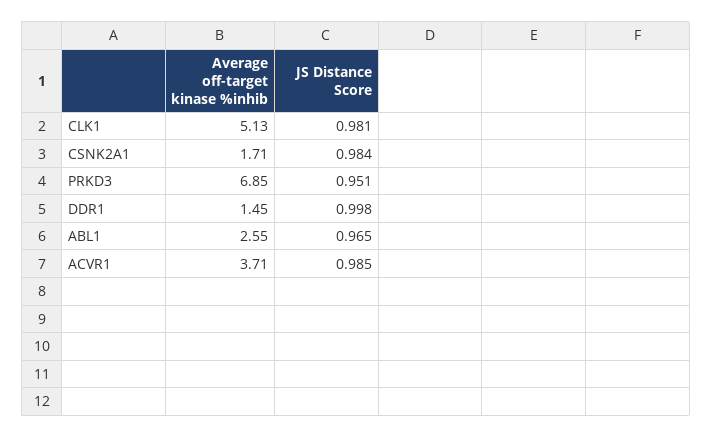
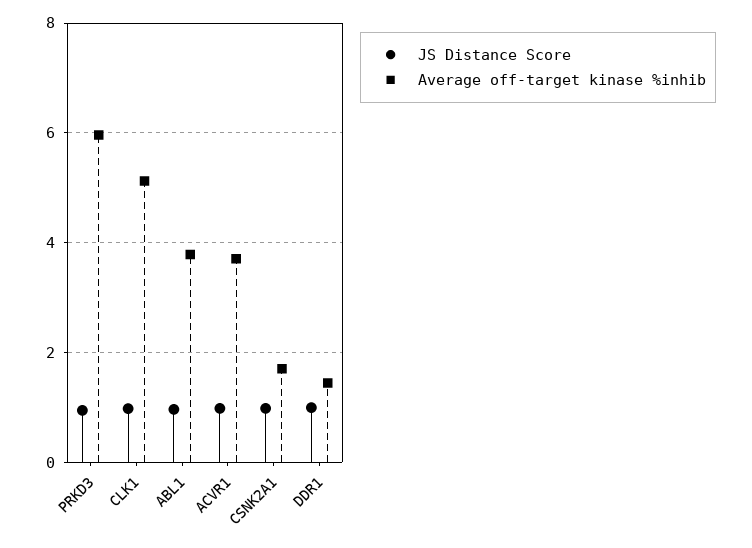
  {
    "Average off-target kinase %inhib": {
      "CLK1": 5.13,
      "CSNK2A1": 1.71,
-     "PRKD3": 6.85,
+     "PRKD3": 6,
      "DDR1": 1.45,
-     "ABL1": 2.55,
+     "ABL1": 3.8,
      "ACVR1": 3.71
    },
    "JS Distance Score": {
      "CLK1": 0.981,
      "CSNK2A1": 0.984,
      "PRKD3": 0.951,
      "DDR1": 0.998,
      "ABL1": 0.965,
      "ACVR1": 0.985
    }
  }

